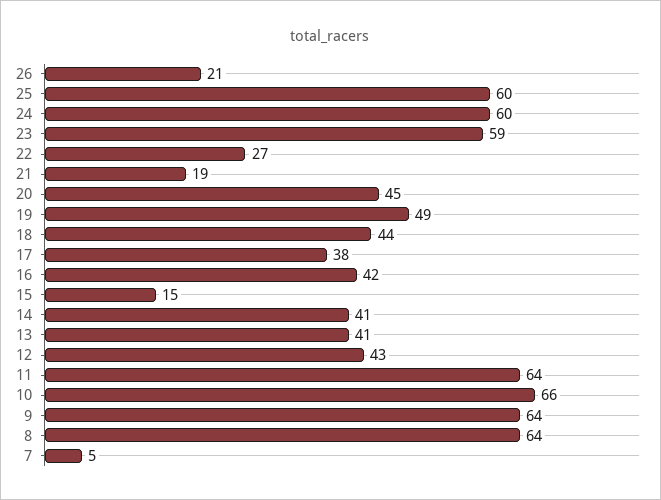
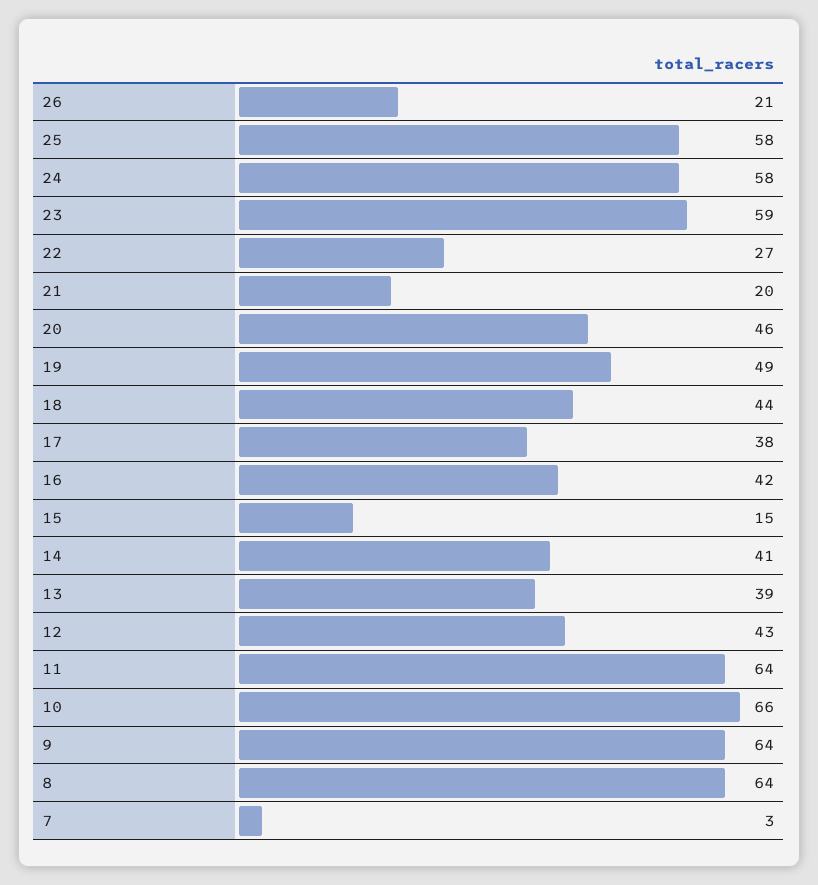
  {
    "26": 21,
-   "25": 60,
+   "25": 58,
-   "24": 60,
+   "24": 58,
    "23": 59,
    "22": 27,
-   "21": 19,
+   "21": 20,
-   "20": 45,
+   "20": 46,
    "19": 49,
    "18": 44,
    "17": 38,
    "16": 42,
    "15": 15,
    "14": 41,
-   "13": 41,
+   "13": 39,
    "12": 43,
    "11": 64,
    "10": 66,
    "9": 64,
    "8": 64,
-   "7": 5
+   "7": 3
  }

